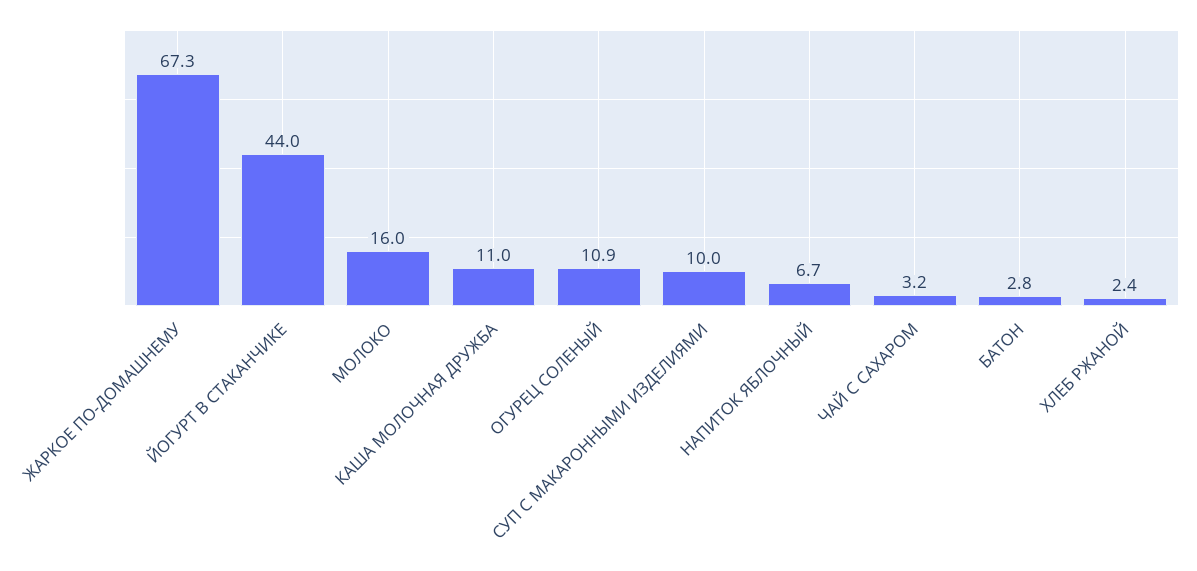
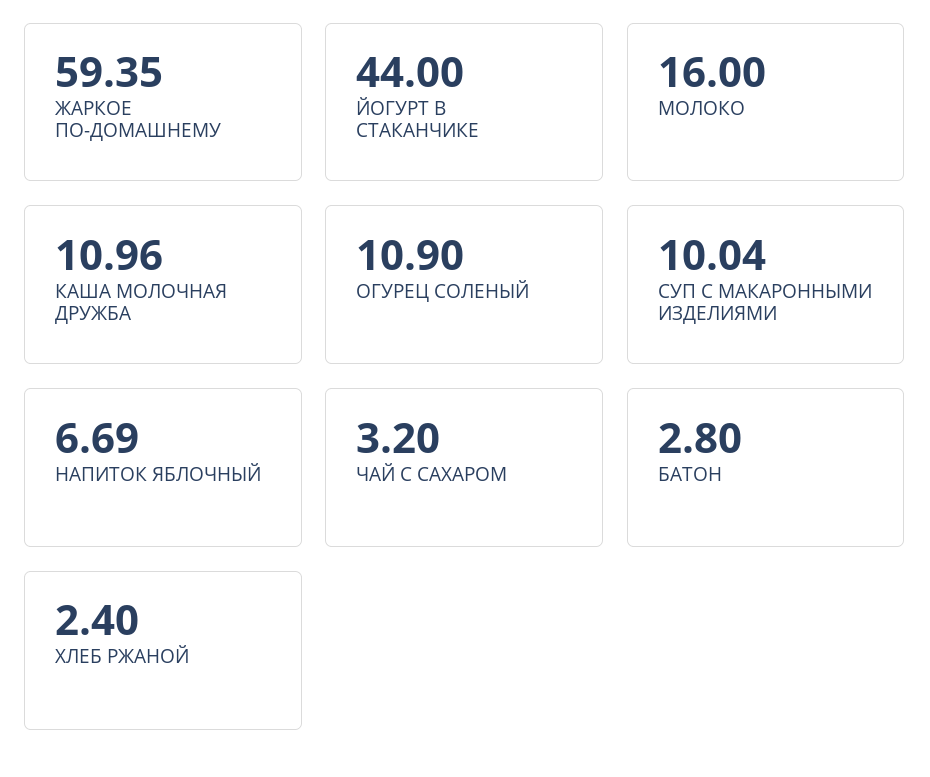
  {
-   "ЖАРКОЕ ПО-ДОМАШНЕМУ": 67.3,
+   "ЖАРКОЕ ПО-ДОМАШНЕМУ": 59.35,
    "ЙОГУРТ В СТАКАНЧИКЕ": 44,
    "МОЛОКО": 16,
    "КАША МОЛОЧНАЯ ДРУЖБА": 10.96,
    "ОГУРЕЦ СОЛЕНЫЙ": 10.9,
    "СУП С МАКАРОННЫМИ ИЗДЕЛИЯМИ": 10.04,
    "НАПИТОК ЯБЛОЧНЫЙ": 6.69,
    "ЧАЙ С САХАРОМ": 3.2,
    "БАТОН": 2.8,
    "ХЛЕБ РЖАНОЙ": 2.4
  }

